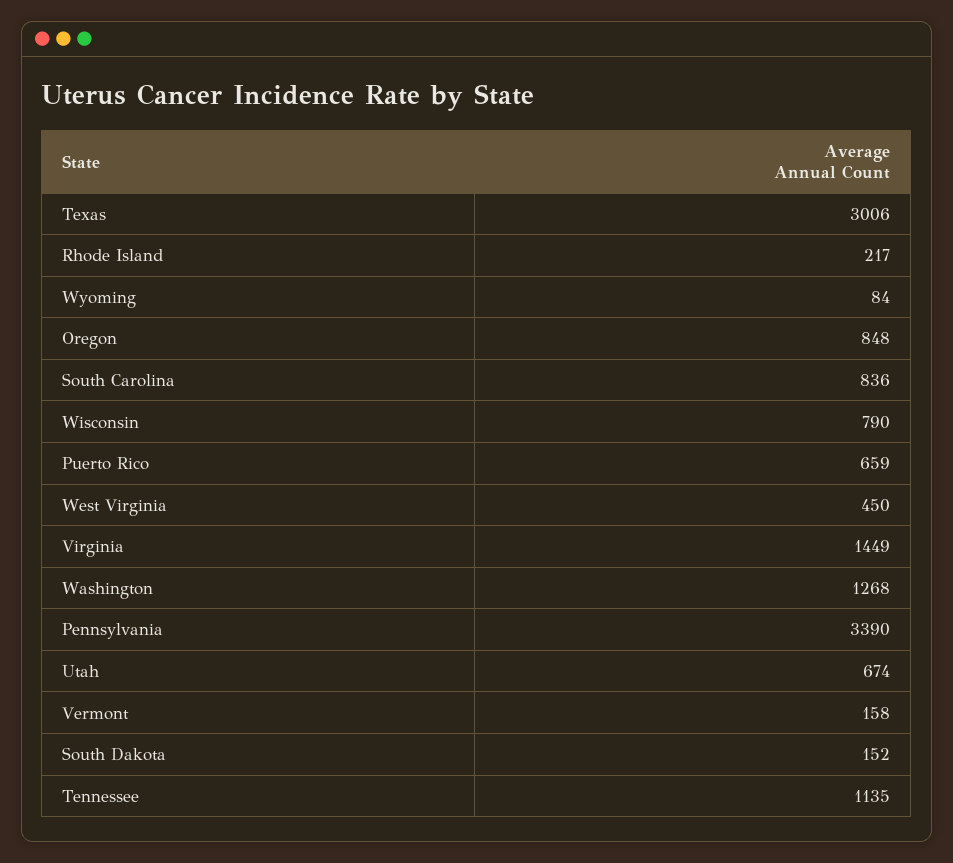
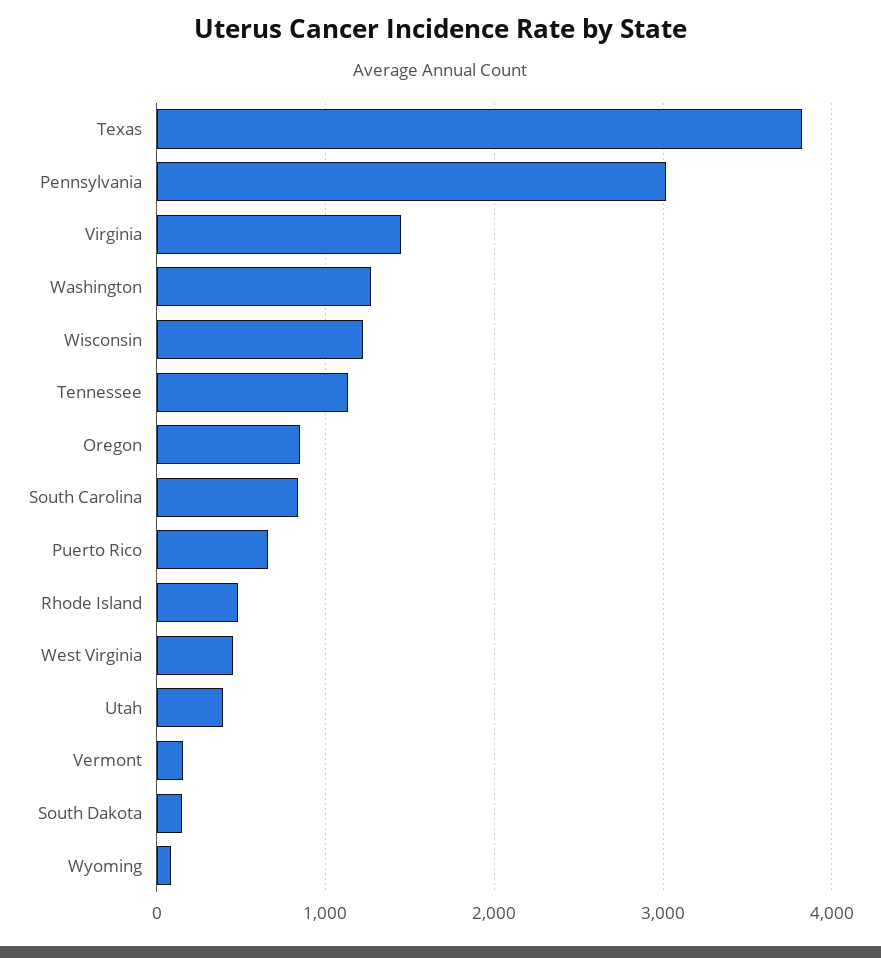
  {
-   "Texas": 3006,
+   "Texas": 3800,
-   "Rhode Island": 217,
+   "Rhode Island": 500,
    "Wyoming": 84,
    "Oregon": 848,
    "South Carolina": 836,
-   "Wisconsin": 790,
+   "Wisconsin": 1200,
    "Puerto Rico": 659,
    "West Virginia": 450,
    "Virginia": 1449,
    "Washington": 1268,
-   "Pennsylvania": 3390,
+   "Pennsylvania": 3000,
-   "Utah": 674,
+   "Utah": 400,
    "Vermont": 158,
    "South Dakota": 152,
    "Tennessee": 1135
  }

